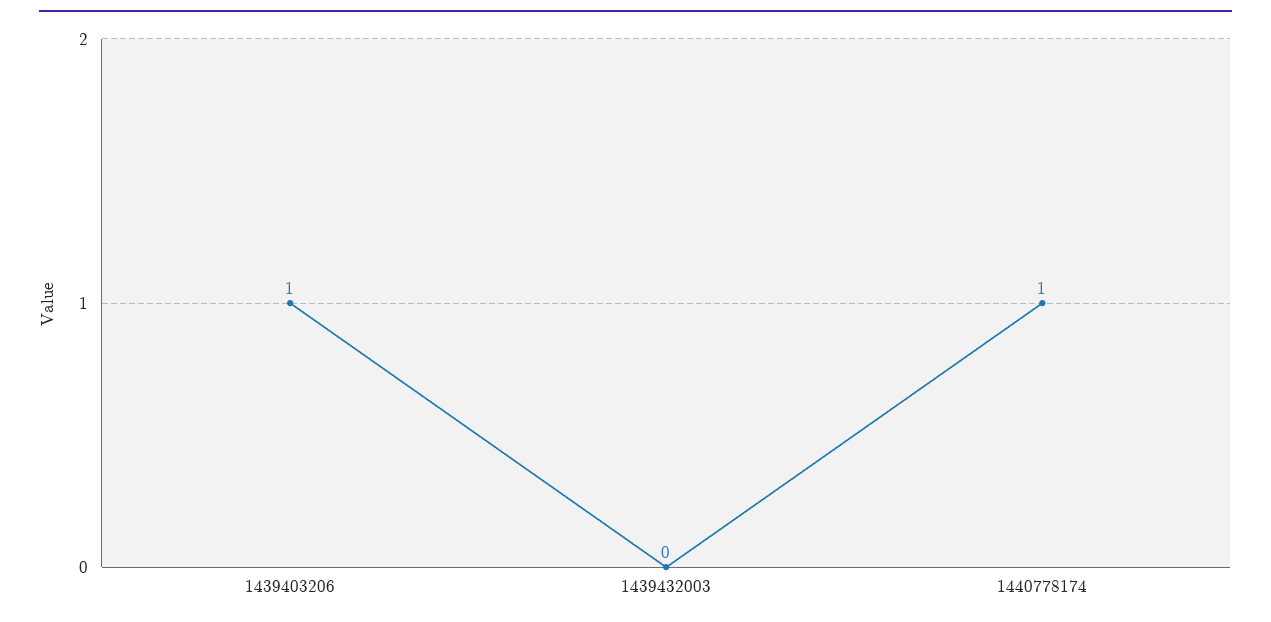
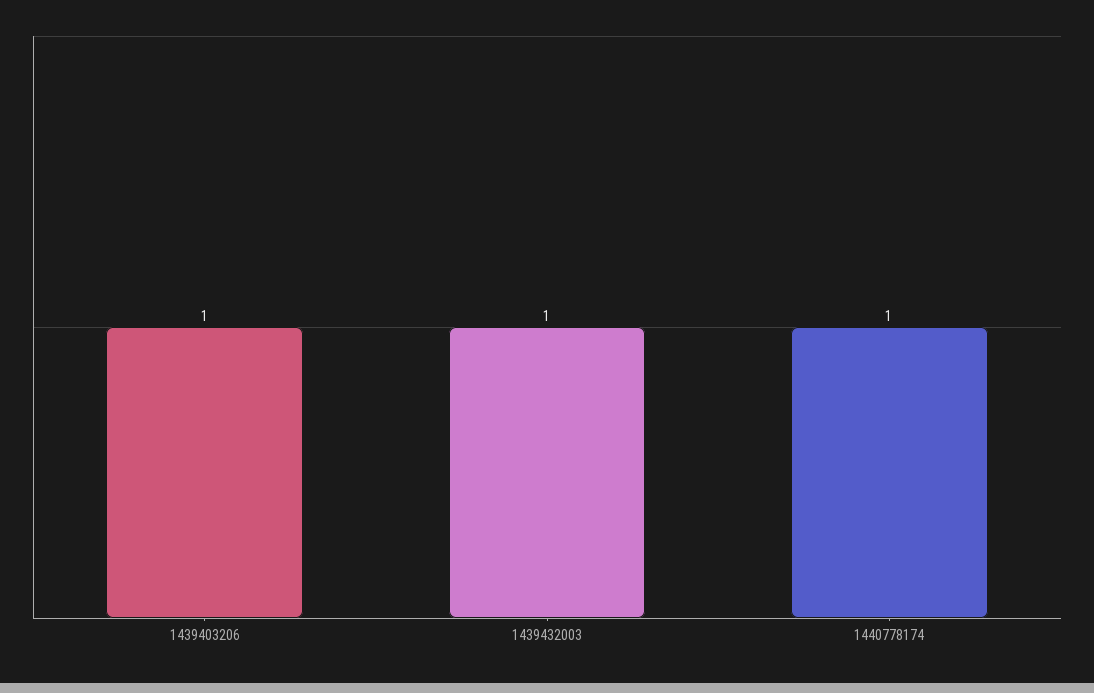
  {
    "1439403206": 1,
-   "1439432003": 0,
+   "1439432003": 1,
    "1440778174": 1
  }

